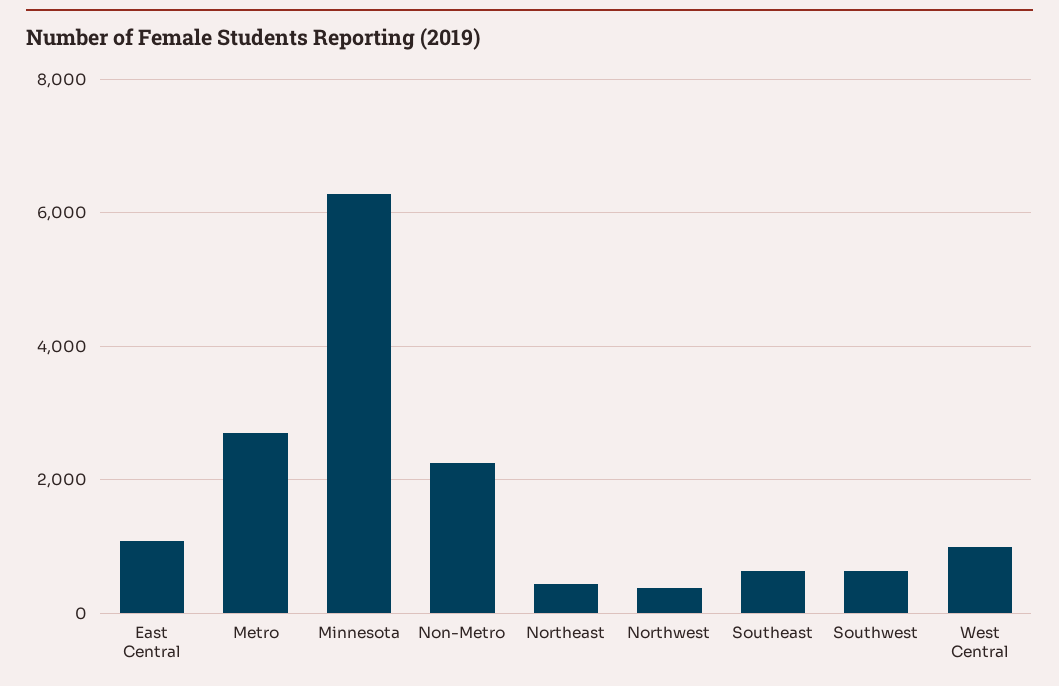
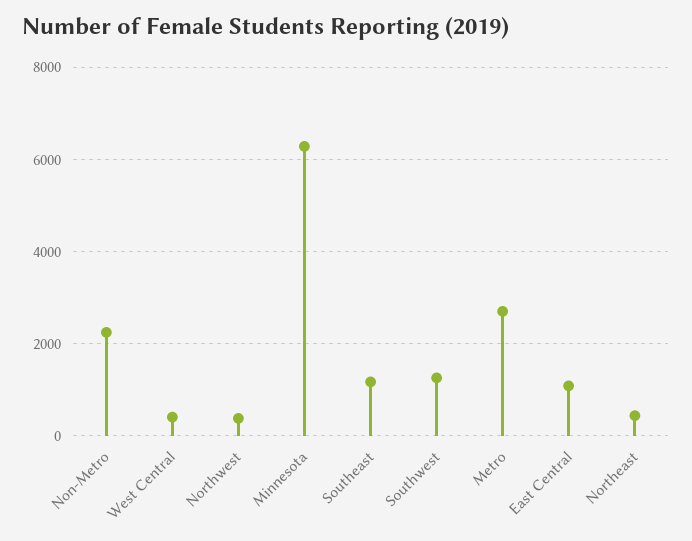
  {
    "East Central": 1000,
    "Metro": 2600,
    "Minnesota": 6200,
    "Non-Metro": 2200,
    "Northeast": 400,
    "Northwest": 400,
-   "Southeast": 600,
+   "Southeast": 1200,
-   "Southwest": 600,
+   "Southwest": 1200,
-   "West Central": 1000
+   "West Central": 400
  }

